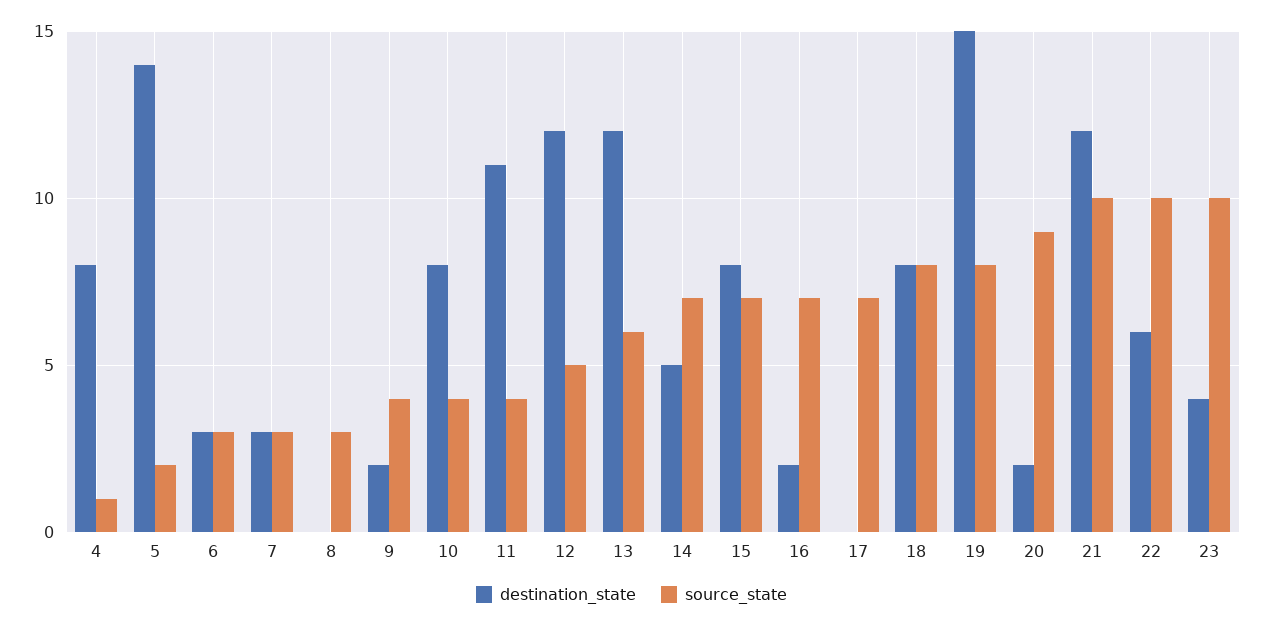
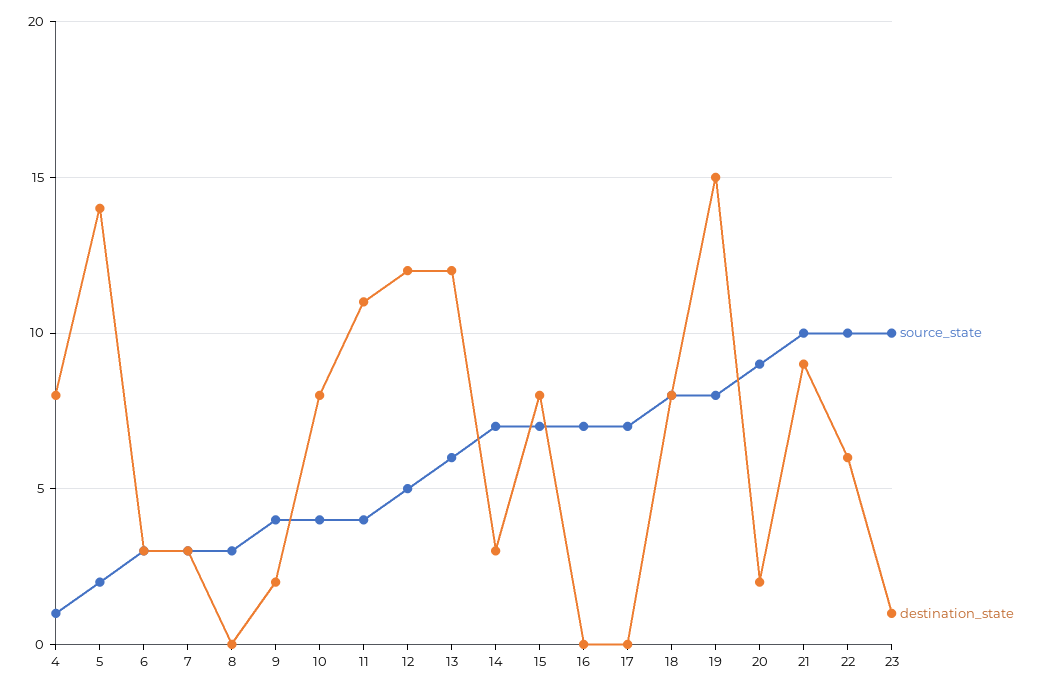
  {
    "destination_state": {
      "4": 8,
      "5": 14,
      "6": 3,
      "7": 3,
      "8": 0,
      "9": 2,
      "10": 8,
      "11": 11,
      "12": 12,
      "13": 12,
-     "14": 5,
+     "14": 3,
      "15": 8,
-     "16": 2,
+     "16": 0,
      "17": 0,
      "18": 8,
      "19": 15,
      "20": 2,
-     "21": 12,
+     "21": 9,
      "22": 6,
-     "23": 4
+     "23": 1
    },
    "source_state": {
      "4": 1,
      "5": 2,
      "6": 3,
      "7": 3,
      "8": 3,
      "9": 4,
      "10": 4,
      "11": 4,
      "12": 5,
      "13": 6,
      "14": 7,
      "15": 7,
      "16": 7,
      "17": 7,
      "18": 8,
      "19": 8,
      "20": 9,
      "21": 10,
      "22": 10,
      "23": 10
    }
  }

